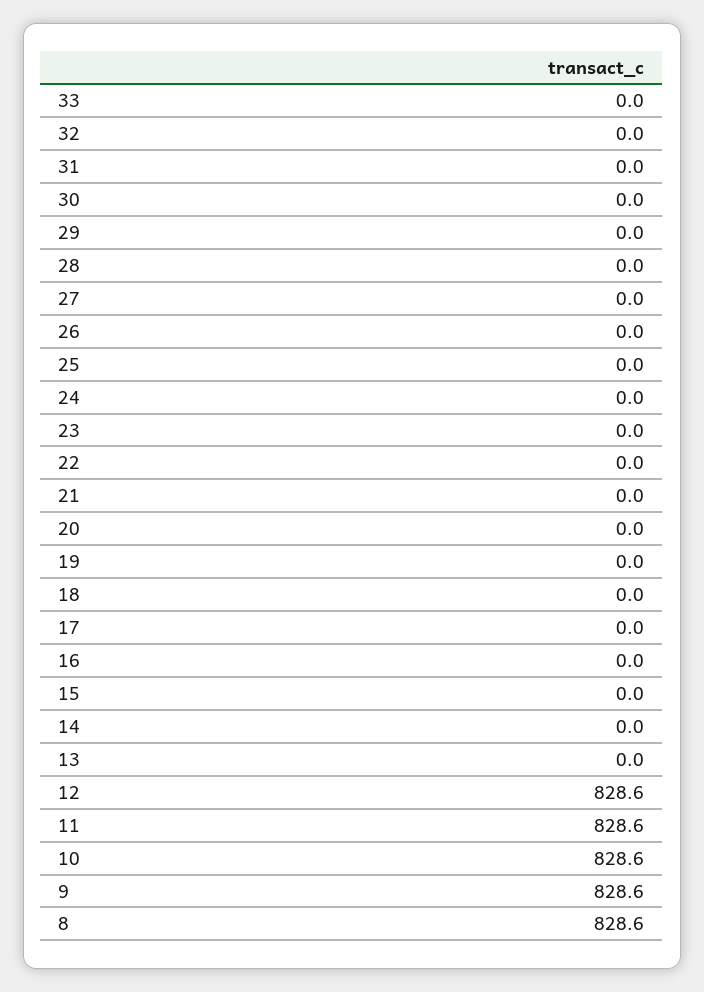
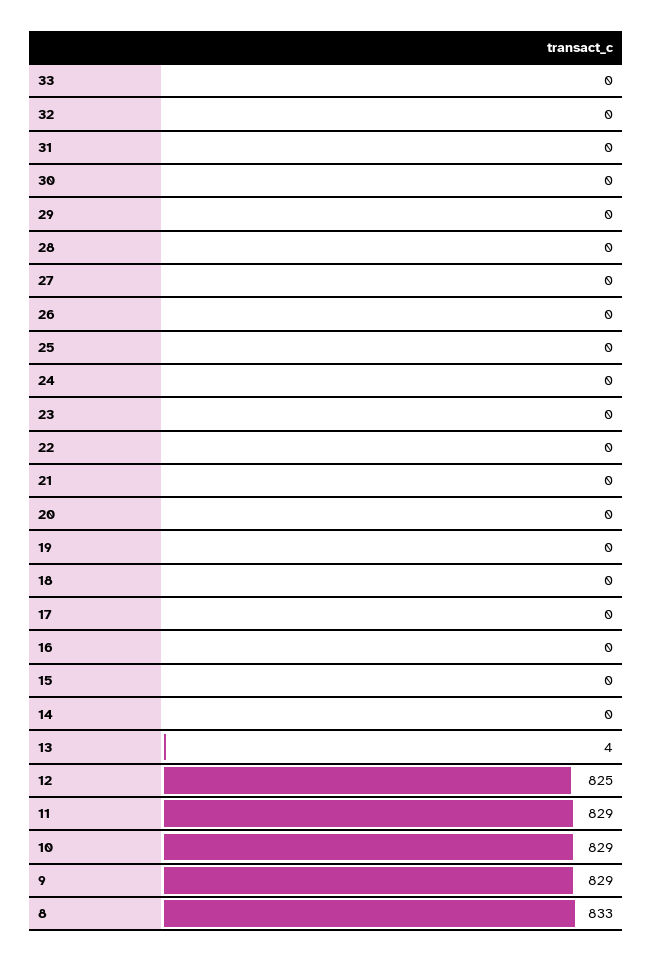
  {
    "33": 0,
    "32": 0,
    "31": 0,
    "30": 0,
    "29": 0,
    "28": 0,
    "27": 0,
    "26": 0,
    "25": 0,
    "24": 0,
    "23": 0,
    "22": 0,
    "21": 0,
    "20": 0,
    "19": 0,
    "18": 0,
    "17": 0,
    "16": 0,
    "15": 0,
    "14": 0,
-   "13": 0,
+   "13": 4,
-   "12": 828.6,
+   "12": 825,
    "11": 828.6,
    "10": 828.6,
    "9": 828.6,
-   "8": 828.6
+   "8": 833
  }

